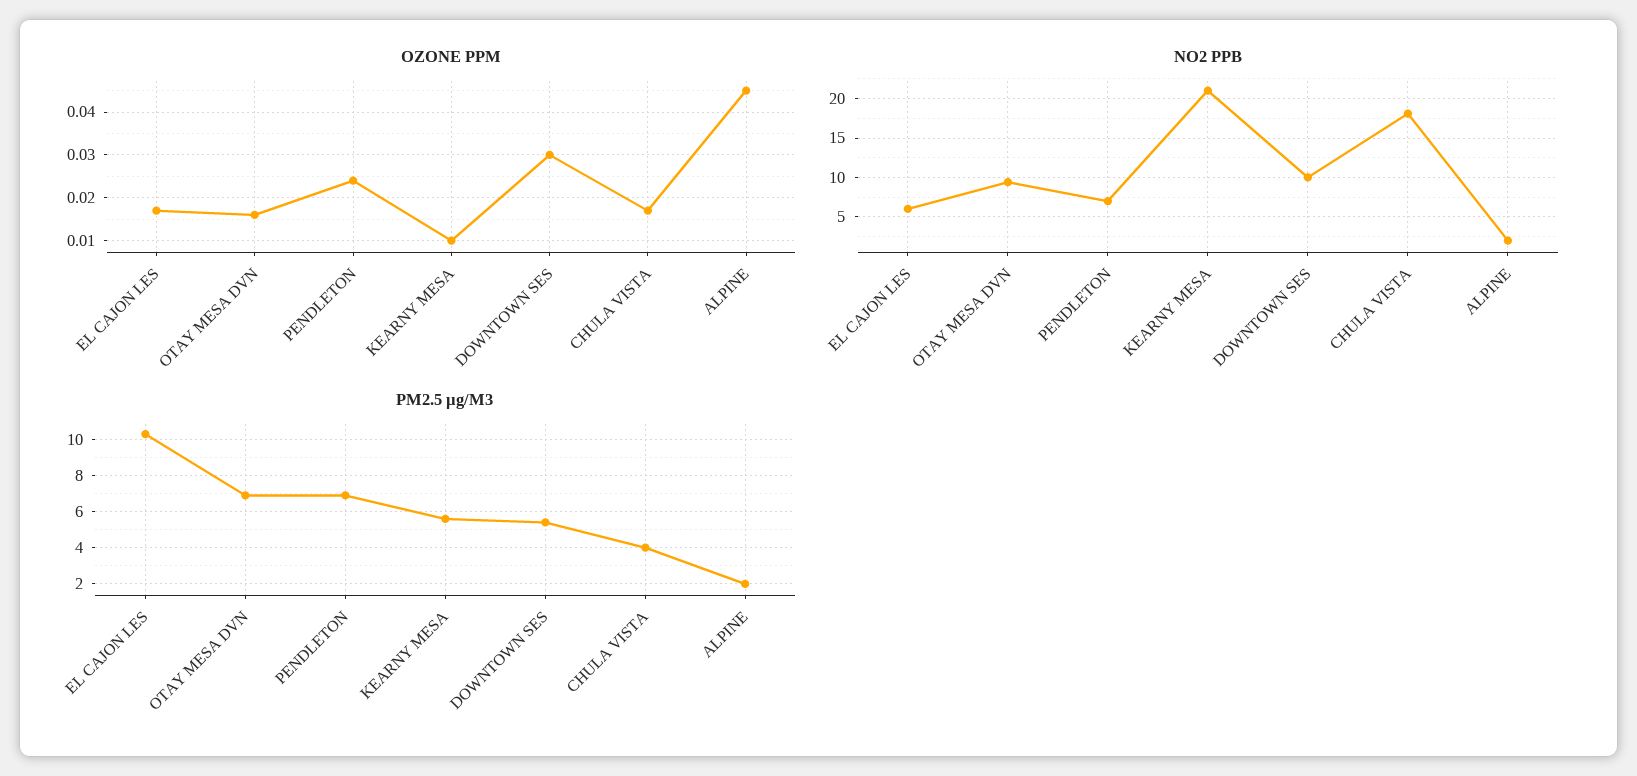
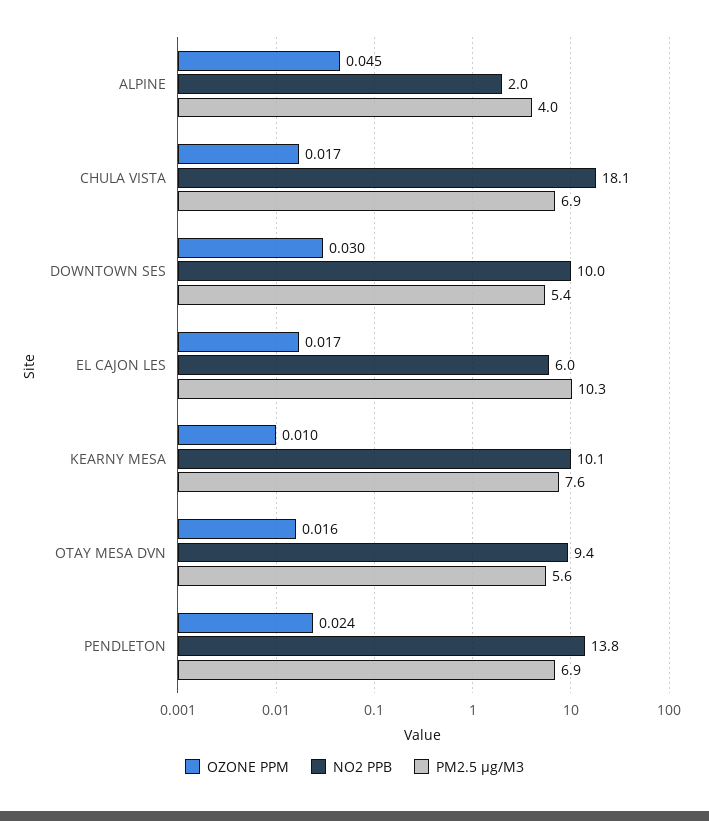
  {
    "OZONE PPM": {
      "EL CAJON LES": 0.017,
      "OTAY MESA DVN": 0.016,
      "PENDLETON": 0.024,
      "KEARNY MESA": 0.01,
      "DOWNTOWN SES": 0.03,
      "CHULA VISTA": 0.017,
      "ALPINE": 0.045
    },
    "NO2 PPB": {
      "EL CAJON LES": 6,
      "OTAY MESA DVN": 9.4,
-     "PENDLETON": 7,
+     "PENDLETON": 13.8,
-     "KEARNY MESA": 21,
+     "KEARNY MESA": 10.1,
      "DOWNTOWN SES": 10,
      "CHULA VISTA": 18.1,
      "ALPINE": 2
    },
    "PM2.5 µg/M3": {
      "EL CAJON LES": 10.3,
-     "OTAY MESA DVN": 7,
+     "OTAY MESA DVN": 5.6,
      "PENDLETON": 6.9,
-     "KEARNY MESA": 5.5,
+     "KEARNY MESA": 7.6,
      "DOWNTOWN SES": 5.4,
-     "CHULA VISTA": 4,
+     "CHULA VISTA": 6.9,
-     "ALPINE": 2
+     "ALPINE": 4
    }
  }

